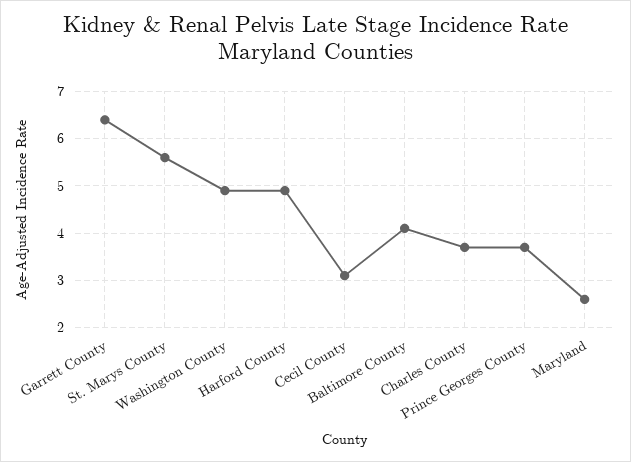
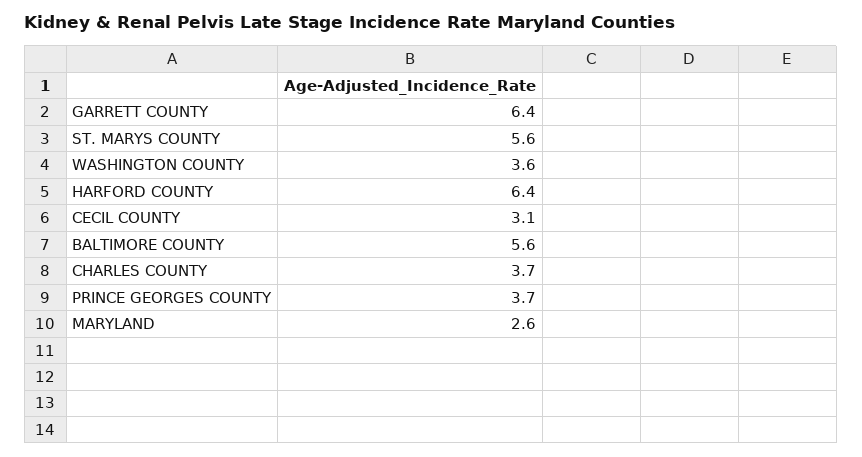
  {
    "Garrett County": 6.4,
    "St. Marys County": 5.6,
-   "Washington County": 5,
+   "Washington County": 3.6,
-   "Harford County": 5,
+   "Harford County": 6.4,
    "Cecil County": 3.1,
-   "Baltimore County": 4,
+   "Baltimore County": 5.6,
    "Charles County": 3.7,
    "Prince Georges County": 3.7,
    "Maryland": 2.6
  }

